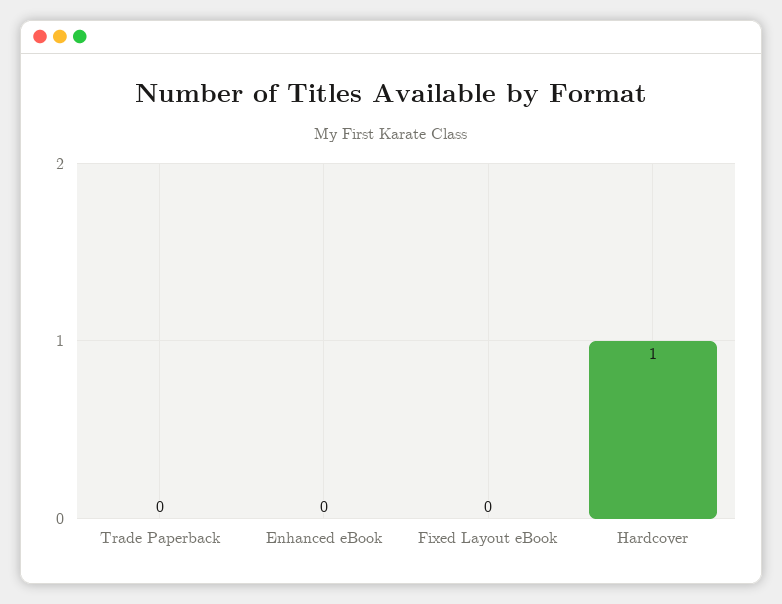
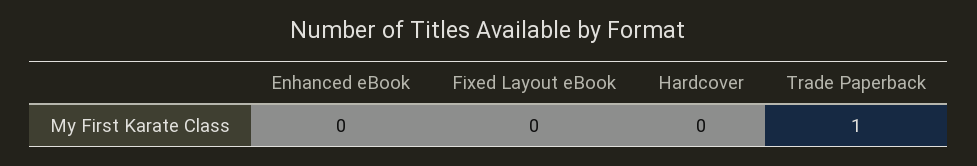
  {
-   "Trade Paperback": 0,
+   "Trade Paperback": 1,
    "Enhanced eBook": 0,
    "Fixed Layout eBook": 0,
-   "Hardcover": 1
+   "Hardcover": 0
  }

